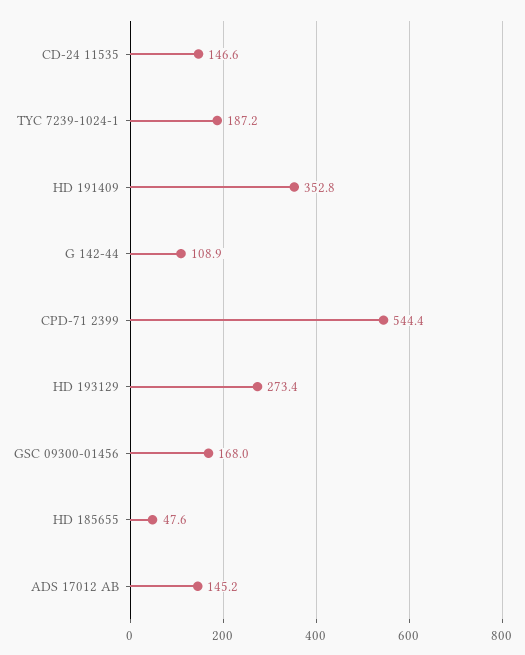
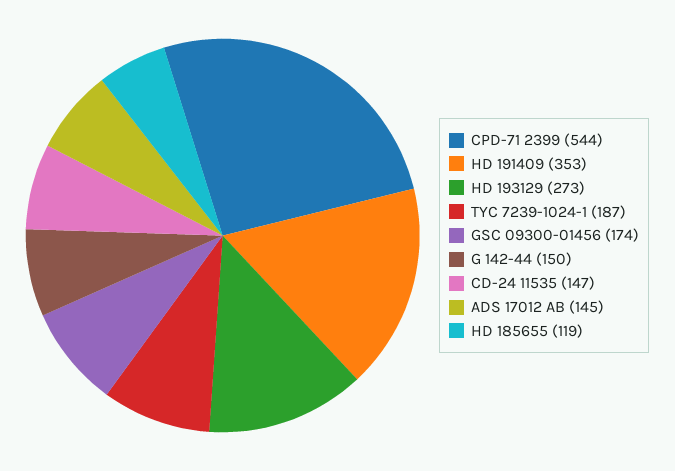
  {
    "CD-24 11535": 146.6,
    "TYC 7239-1024-1": 187.2,
    "HD 191409": 352.8,
-   "G 142-44": 108.9,
+   "G 142-44": 150,
    "CPD-71 2399": 544.4,
    "HD 193129": 273.4,
-   "GSC 09300-01456": 168,
+   "GSC 09300-01456": 174,
-   "HD 185655": 47.6,
+   "HD 185655": 119,
    "ADS 17012 AB": 145.2
  }

